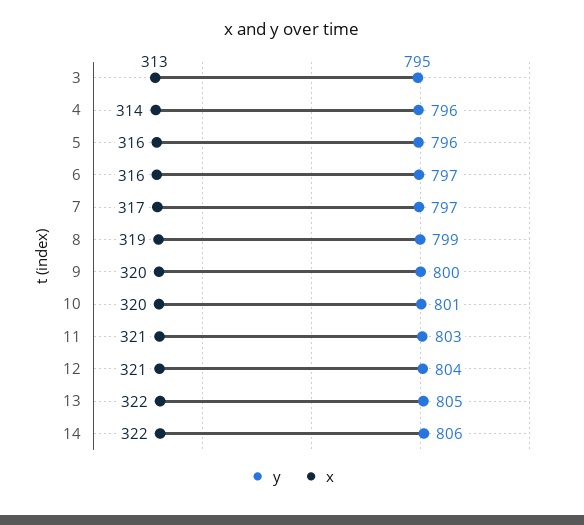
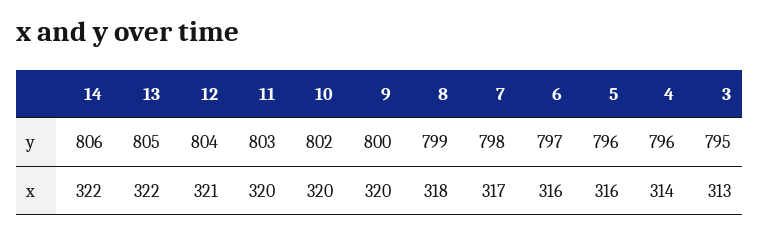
  {
    "y": {
      "3": 795,
      "4": 796,
      "5": 796,
      "6": 797,
-     "7": 797,
+     "7": 798,
      "8": 799,
      "9": 800,
-     "10": 801,
+     "10": 802,
      "11": 803,
      "12": 804,
      "13": 805,
      "14": 806
    },
    "x": {
      "3": 313,
      "4": 314,
      "5": 316,
      "6": 316,
      "7": 317,
-     "8": 319,
+     "8": 318,
      "9": 320,
      "10": 320,
-     "11": 321,
+     "11": 320,
      "12": 321,
      "13": 322,
      "14": 322
    }
  }

